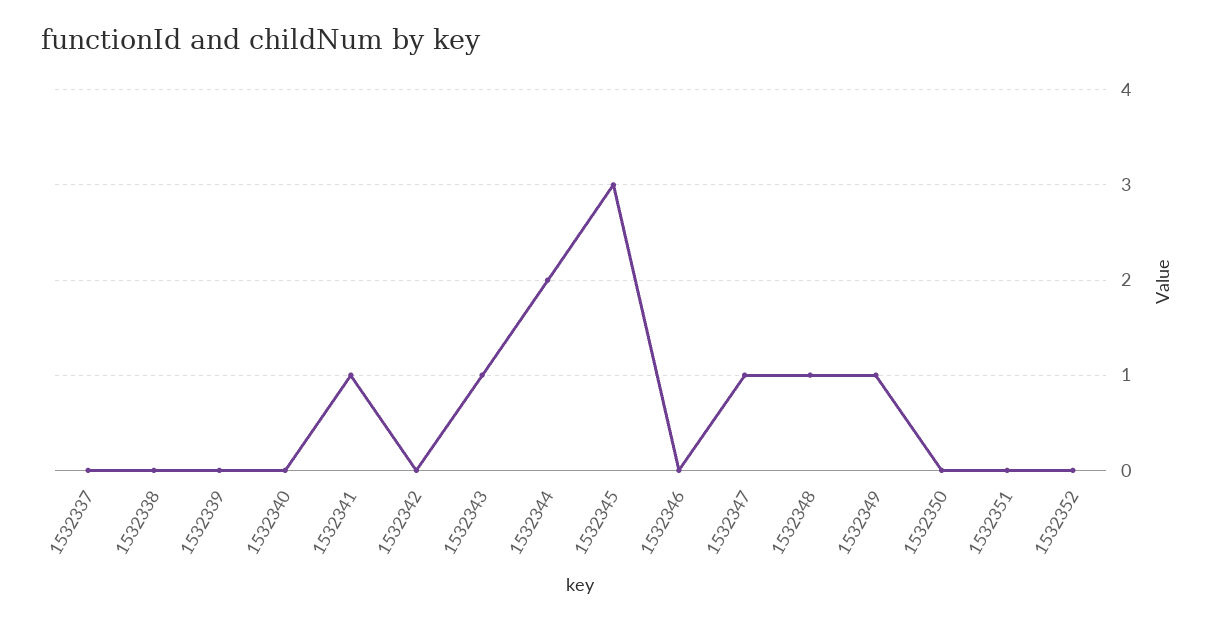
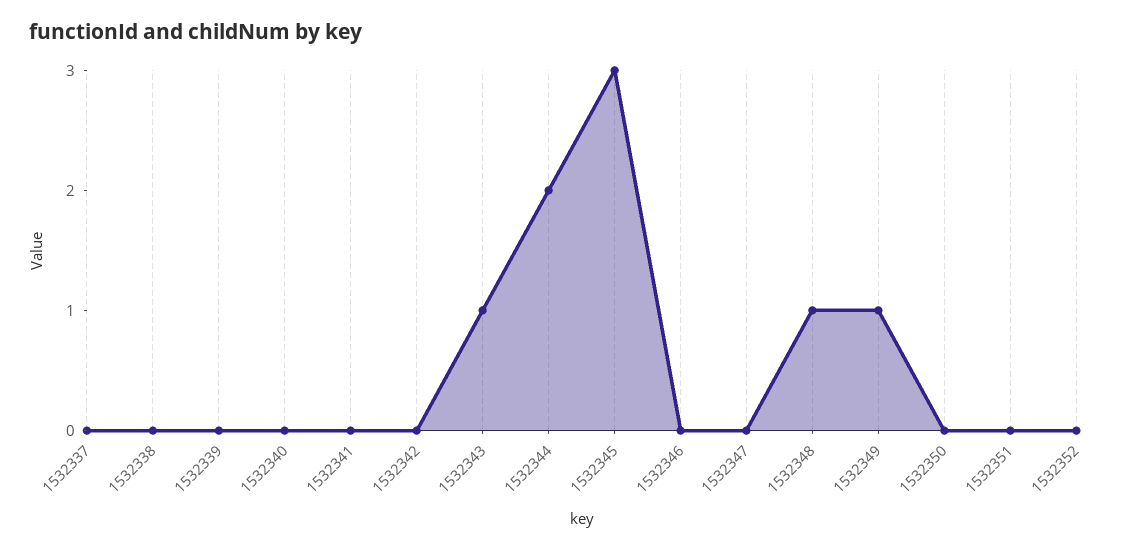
  {
    "1532337": 0,
    "1532338": 0,
    "1532339": 0,
    "1532340": 0,
-   "1532341": 1,
+   "1532341": 0,
    "1532342": 0,
    "1532343": 1,
    "1532344": 2,
    "1532345": 3,
    "1532346": 0,
-   "1532347": 1,
+   "1532347": 0,
    "1532348": 1,
    "1532349": 1,
    "1532350": 0,
    "1532351": 0,
    "1532352": 0
  }

